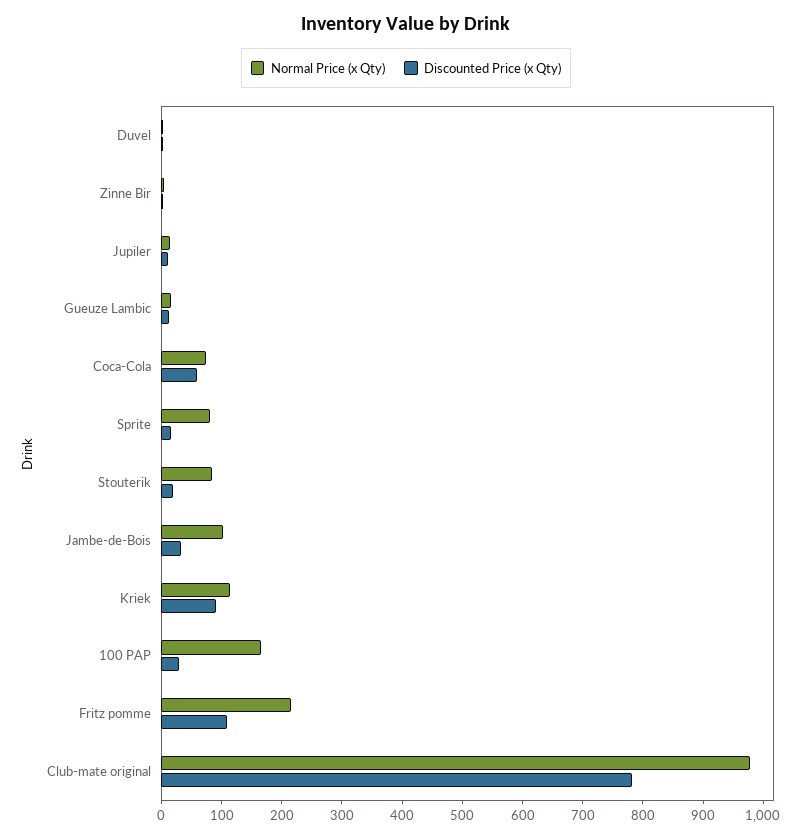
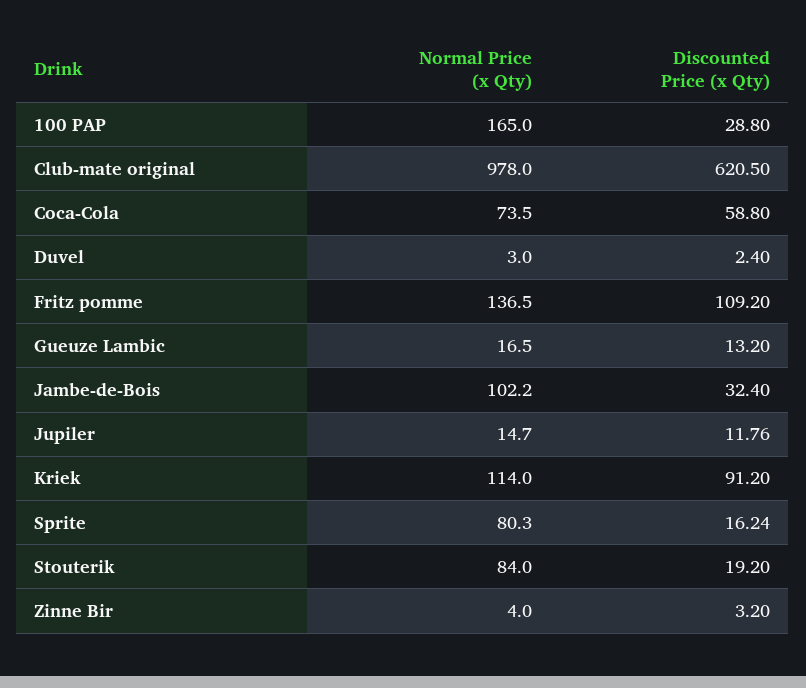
  {
    "Normal Price (x Qty)": {
      "Duvel": 3,
      "Zinne Bir": 4,
      "Jupiler": 14.7,
      "Gueuze Lambic": 16.5,
      "Coca-Cola": 73.5,
      "Sprite": 80.3,
      "Stouterik": 84,
      "Jambe-de-Bois": 102.2,
      "Kriek": 114,
      "100 PAP": 165,
-     "Fritz pomme": 220,
+     "Fritz pomme": 136.5,
      "Club-mate original": 978
    },
    "Discounted Price (x Qty)": {
      "Duvel": 2.4,
      "Zinne Bir": 3.2,
      "Jupiler": 11.76,
      "Gueuze Lambic": 13.2,
      "Coca-Cola": 58.8,
      "Sprite": 16.24,
      "Stouterik": 19.2,
      "Jambe-de-Bois": 32.4,
      "Kriek": 91.2,
      "100 PAP": 28.8,
      "Fritz pomme": 109.2,
-     "Club-mate original": 780
+     "Club-mate original": 620.5
    }
  }

